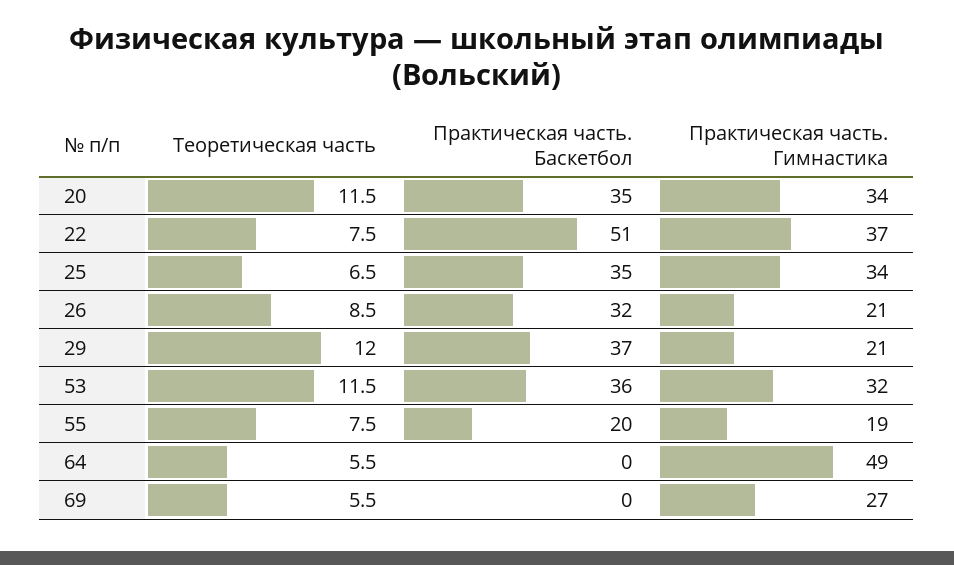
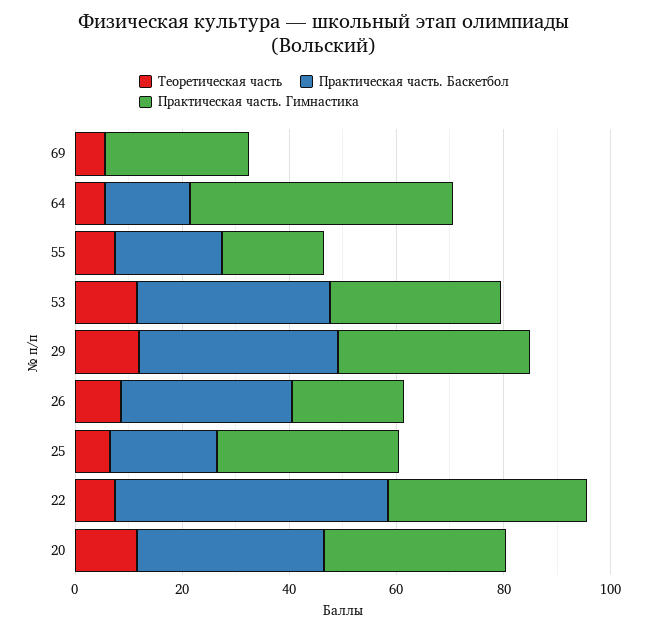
  {
    "Теоретическая часть": {
      "20": 11.5,
      "22": 7.5,
      "25": 6.5,
      "26": 8.5,
      "29": 12,
      "53": 11.5,
      "55": 7.5,
      "64": 5.5,
      "69": 5.5
    },
    "Практическая часть. Баскетбол": {
      "20": 35,
      "22": 51,
-     "25": 35,
+     "25": 20,
      "26": 32,
      "29": 37,
      "53": 36,
      "55": 20,
-     "64": 0,
+     "64": 15,
      "69": 0
    },
    "Практическая часть. Гимнастика": {
      "20": 34,
      "22": 37,
      "25": 34,
      "26": 21,
-     "29": 21,
+     "29": 35,
      "53": 32,
      "55": 19,
      "64": 49,
      "69": 27
    }
  }

